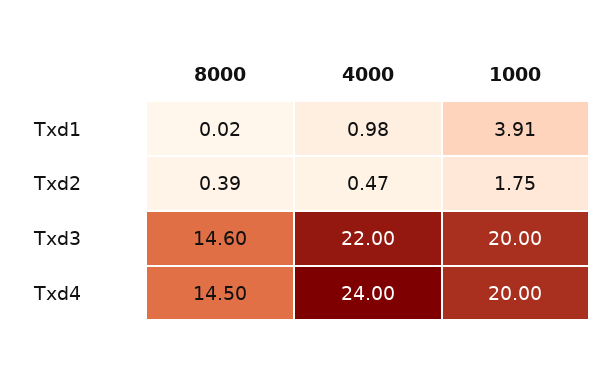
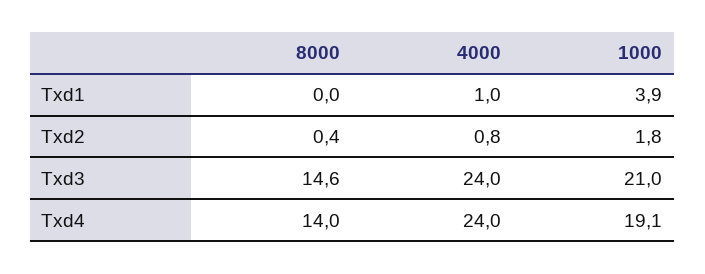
  {
    "8000": {
      "Txd1": 0.02,
      "Txd2": 0.39,
      "Txd3": 14.6,
-     "Txd4": 14.5
+     "Txd4": 14
    },
    "4000": {
      "Txd1": 0.98,
-     "Txd2": 0.47,
+     "Txd2": 0.8,
-     "Txd3": 22,
+     "Txd3": 24,
      "Txd4": 24
    },
    "1000": {
      "Txd1": 3.91,
      "Txd2": 1.75,
-     "Txd3": 20,
+     "Txd3": 21,
-     "Txd4": 20
+     "Txd4": 19.1
    }
  }

